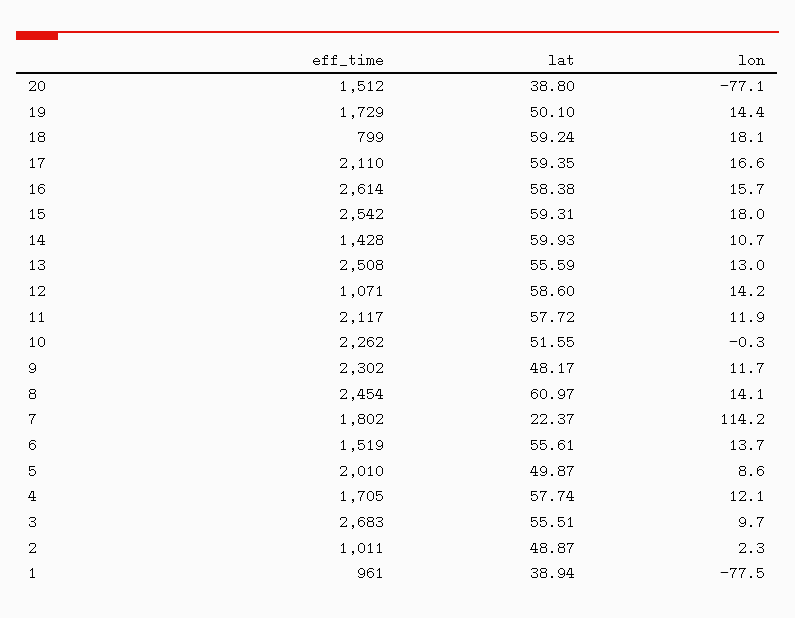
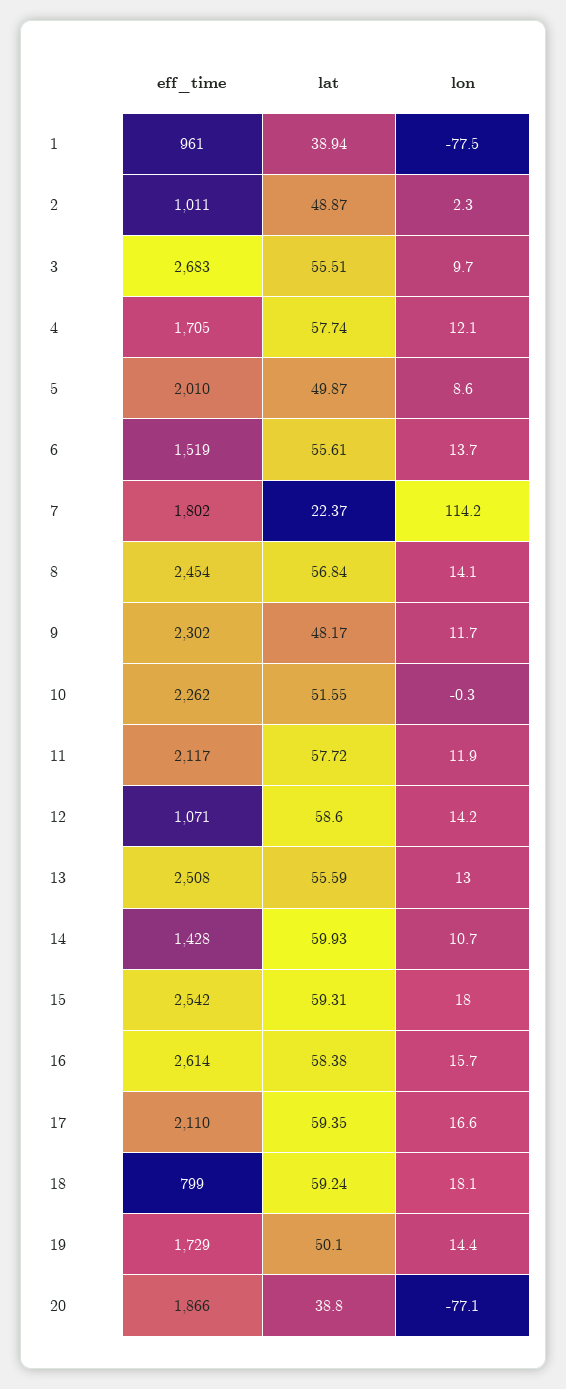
  {
    "eff_time": {
-     "20": 1512,
+     "20": 1866,
      "19": 1729,
      "18": 799,
      "17": 2110,
      "16": 2614,
      "15": 2542,
      "14": 1428,
      "13": 2508,
      "12": 1071,
      "11": 2117,
      "10": 2262,
      "9": 2302,
      "8": 2454,
      "7": 1802,
      "6": 1519,
      "5": 2010,
      "4": 1705,
      "3": 2683,
      "2": 1011,
      "1": 961
    },
    "lat": {
      "20": 38.8,
      "19": 50.1,
      "18": 59.24,
      "17": 59.35,
      "16": 58.38,
      "15": 59.31,
      "14": 59.93,
      "13": 55.59,
      "12": 58.6,
      "11": 57.72,
      "10": 51.55,
      "9": 48.17,
-     "8": 60.97,
+     "8": 56.84,
      "7": 22.37,
      "6": 55.61,
      "5": 49.87,
      "4": 57.74,
      "3": 55.51,
      "2": 48.87,
      "1": 38.94
    },
    "lon": {
      "20": -77.1,
      "19": 14.4,
      "18": 18.1,
      "17": 16.6,
      "16": 15.7,
      "15": 18,
      "14": 10.7,
      "13": 13,
      "12": 14.2,
      "11": 11.9,
      "10": -0.3,
      "9": 11.7,
      "8": 14.1,
      "7": 114.2,
      "6": 13.7,
      "5": 8.6,
      "4": 12.1,
      "3": 9.7,
      "2": 2.3,
      "1": -77.5
    }
  }

